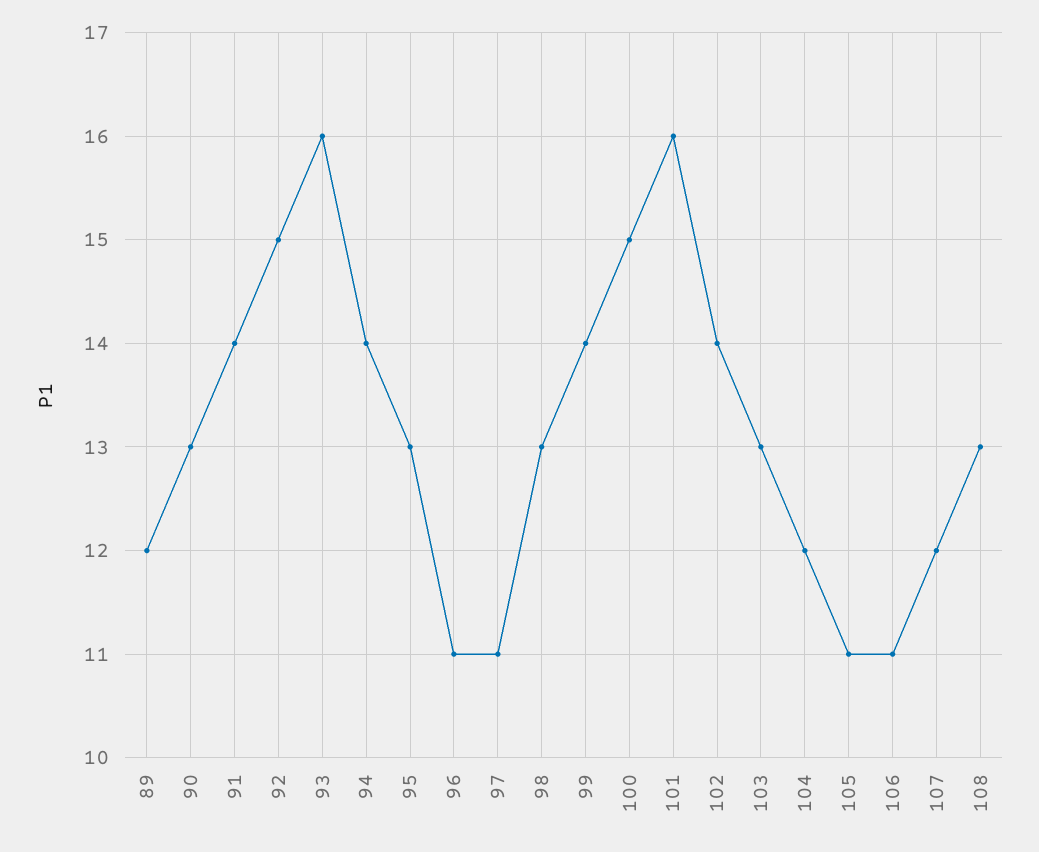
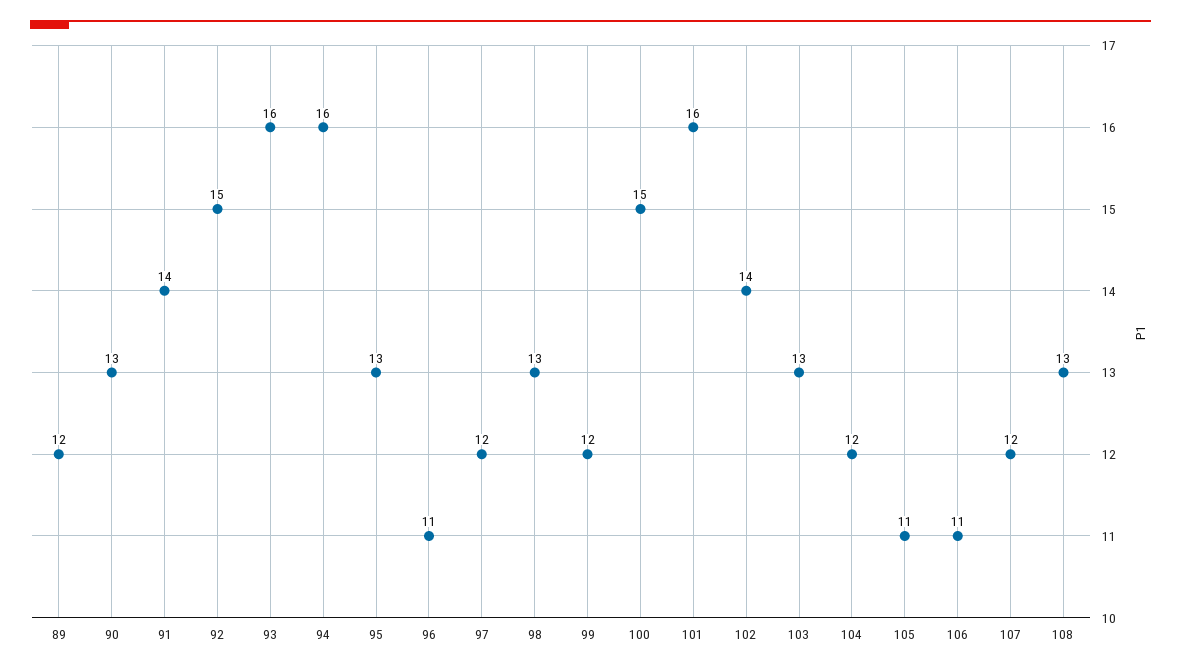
  {
    "89": 12,
    "90": 13,
    "91": 14,
    "92": 15,
    "93": 16,
-   "94": 14,
+   "94": 16,
    "95": 13,
    "96": 11,
-   "97": 11,
+   "97": 12,
    "98": 13,
-   "99": 14,
+   "99": 12,
    "100": 15,
    "101": 16,
    "102": 14,
    "103": 13,
    "104": 12,
    "105": 11,
    "106": 11,
    "107": 12,
    "108": 13
  }

